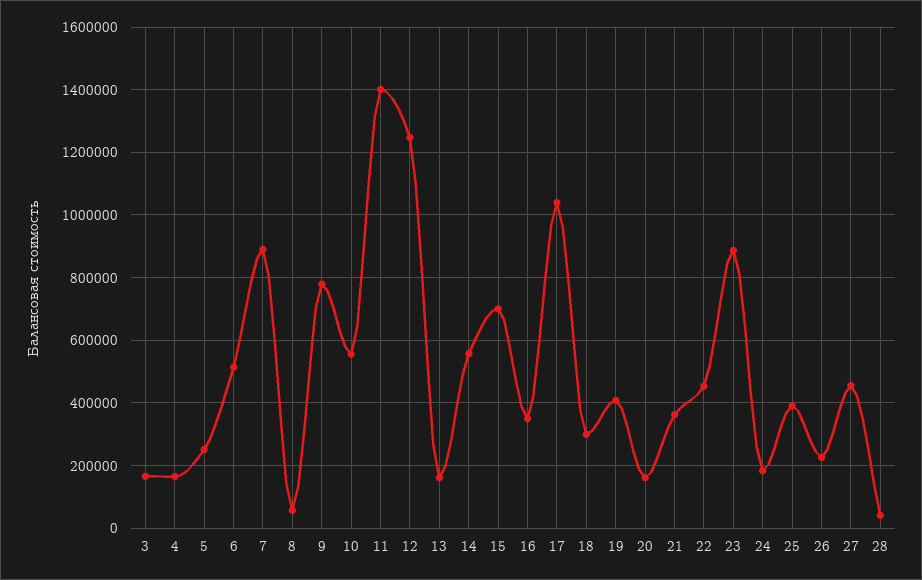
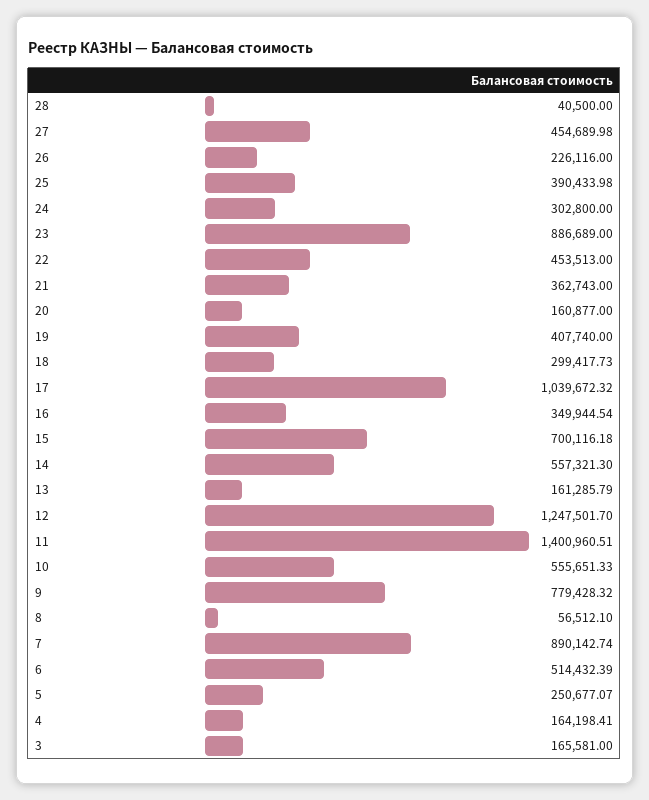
  {
    "3": 165581,
    "4": 164198.41,
    "5": 250677.07,
    "6": 514432.39,
    "7": 890142.74,
    "8": 56512.1,
    "9": 779428.32,
    "10": 555651.33,
    "11": 1400960.51,
    "12": 1247501.7,
    "13": 161285.79,
    "14": 557321.3,
    "15": 700116.18,
    "16": 349944.54,
    "17": 1039672.32,
    "18": 299417.73,
    "19": 407740,
    "20": 160877,
    "21": 362743,
    "22": 453513,
    "23": 886689,
-   "24": 180000,
+   "24": 302800,
    "25": 390433.98,
    "26": 226116,
    "27": 454689.98,
    "28": 40500
  }

